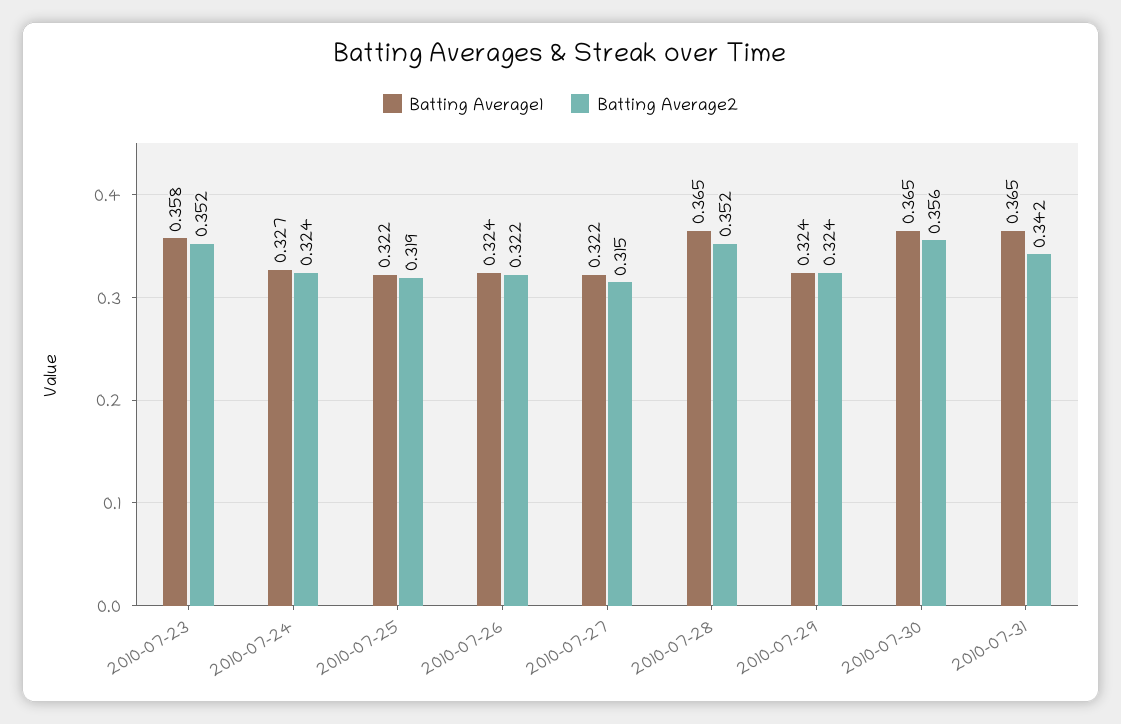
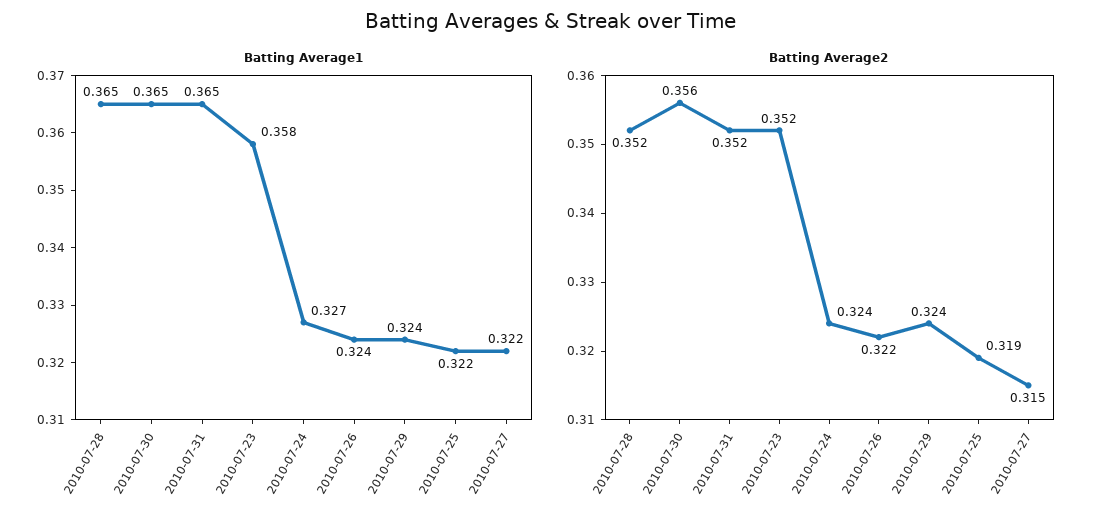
  {
    "Batting Average1": {
      "2010-07-23": 0.358,
      "2010-07-24": 0.327,
      "2010-07-25": 0.322,
      "2010-07-26": 0.324,
      "2010-07-27": 0.322,
      "2010-07-28": 0.365,
      "2010-07-29": 0.324,
      "2010-07-30": 0.365,
      "2010-07-31": 0.365
    },
    "Batting Average2": {
      "2010-07-23": 0.352,
      "2010-07-24": 0.324,
      "2010-07-25": 0.319,
      "2010-07-26": 0.322,
      "2010-07-27": 0.315,
      "2010-07-28": 0.352,
      "2010-07-29": 0.324,
      "2010-07-30": 0.356,
-     "2010-07-31": 0.342
+     "2010-07-31": 0.352
    }
  }

